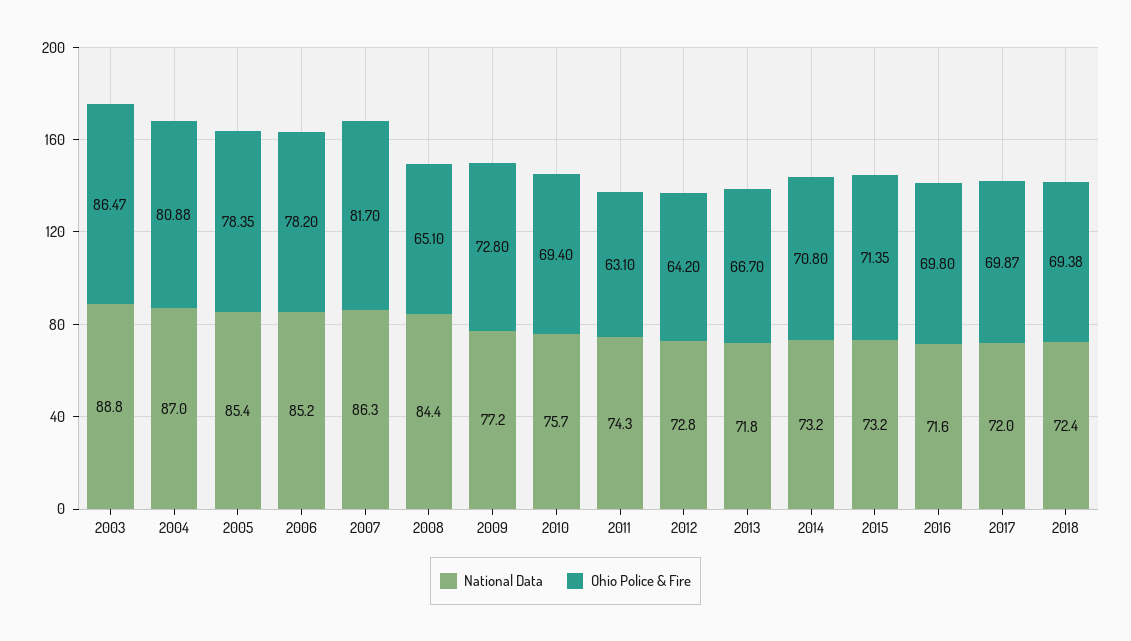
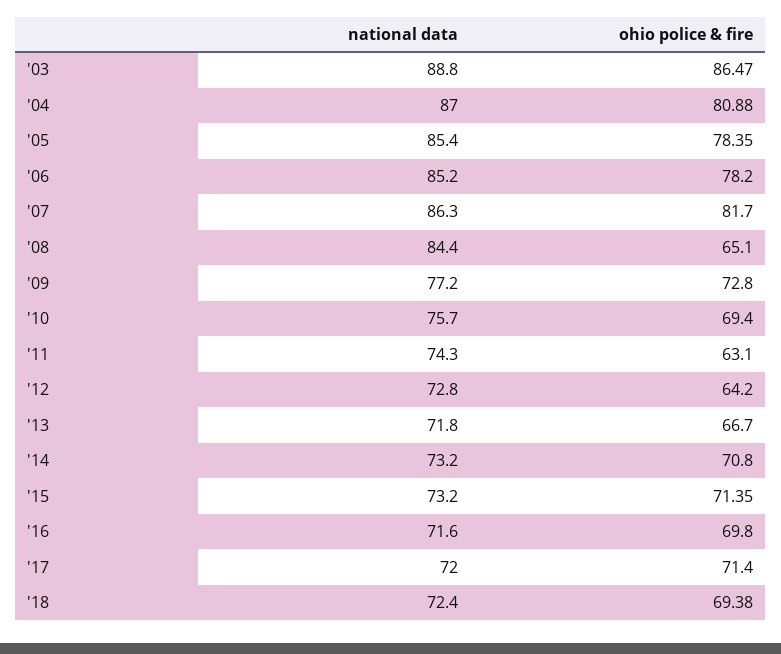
  {
    "National Data": {
      "2003": 88.8,
      "2004": 87,
      "2005": 85.4,
      "2006": 85.2,
      "2007": 86.3,
      "2008": 84.4,
      "2009": 77.2,
      "2010": 75.7,
      "2011": 74.3,
      "2012": 72.8,
      "2013": 71.8,
      "2014": 73.2,
      "2015": 73.2,
      "2016": 71.6,
      "2017": 72,
      "2018": 72.4
    },
    "Ohio Police & Fire": {
      "2003": 86.47,
      "2004": 80.88,
      "2005": 78.35,
      "2006": 78.2,
      "2007": 81.7,
      "2008": 65.1,
      "2009": 72.8,
      "2010": 69.4,
      "2011": 63.1,
      "2012": 64.2,
      "2013": 66.7,
      "2014": 70.8,
      "2015": 71.35,
      "2016": 69.8,
-     "2017": 69.87,
+     "2017": 71.4,
      "2018": 69.38
    }
  }

